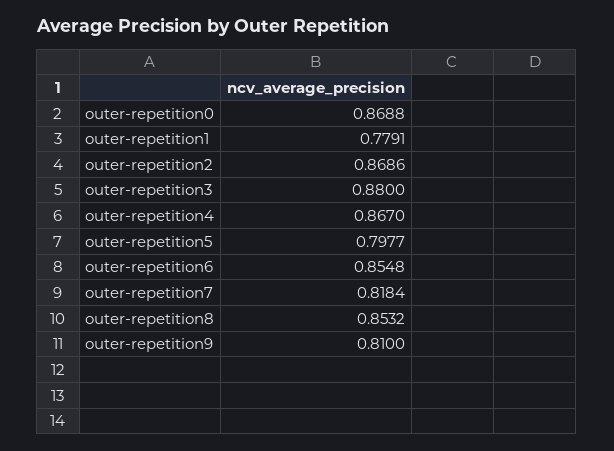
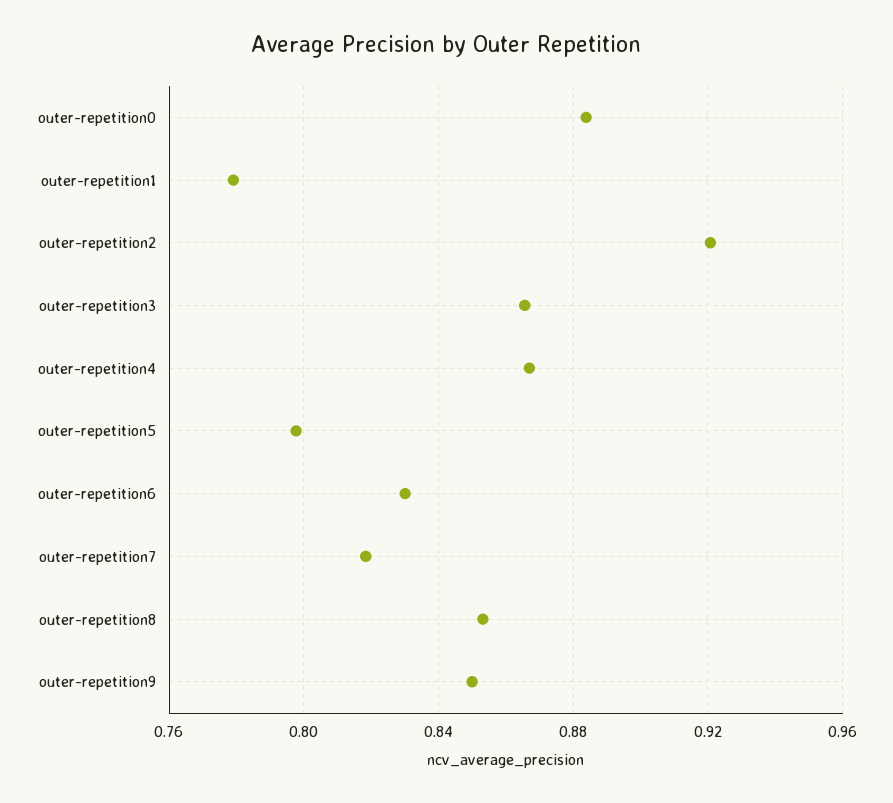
  {
-   "outer-repetition0": 0.8688,
+   "outer-repetition0": 0.885,
    "outer-repetition1": 0.7791,
-   "outer-repetition2": 0.8686,
+   "outer-repetition2": 0.92,
-   "outer-repetition3": 0.88,
+   "outer-repetition3": 0.865,
    "outer-repetition4": 0.867,
    "outer-repetition5": 0.7977,
-   "outer-repetition6": 0.8548,
+   "outer-repetition6": 0.83,
    "outer-repetition7": 0.8184,
    "outer-repetition8": 0.8532,
-   "outer-repetition9": 0.81
+   "outer-repetition9": 0.85
  }

